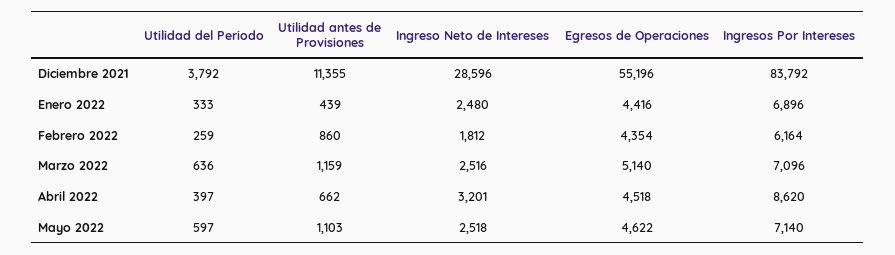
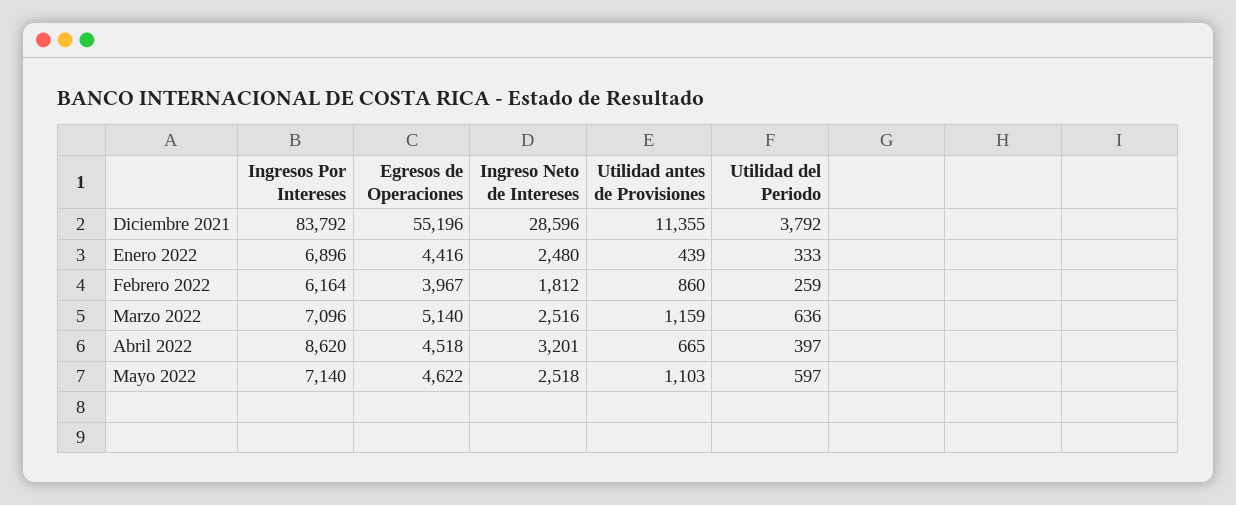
  {
    "Utilidad del Periodo": {
      "Diciembre 2021": 3792,
      "Enero 2022": 333,
      "Febrero 2022": 259,
      "Marzo 2022": 636,
      "Abril 2022": 397,
      "Mayo 2022": 597
    },
    "Utilidad antes de Provisiones": {
      "Diciembre 2021": 11355,
      "Enero 2022": 439,
      "Febrero 2022": 860,
      "Marzo 2022": 1159,
-     "Abril 2022": 662,
+     "Abril 2022": 665,
      "Mayo 2022": 1103
    },
    "Ingreso Neto de Intereses": {
      "Diciembre 2021": 28596,
      "Enero 2022": 2480,
      "Febrero 2022": 1812,
      "Marzo 2022": 2516,
      "Abril 2022": 3201,
      "Mayo 2022": 2518
    },
    "Egresos de Operaciones": {
      "Diciembre 2021": 55196,
      "Enero 2022": 4416,
-     "Febrero 2022": 4354,
+     "Febrero 2022": 3967,
      "Marzo 2022": 5140,
      "Abril 2022": 4518,
      "Mayo 2022": 4622
    },
    "Ingresos Por Intereses": {
      "Diciembre 2021": 83792,
      "Enero 2022": 6896,
      "Febrero 2022": 6164,
      "Marzo 2022": 7096,
      "Abril 2022": 8620,
      "Mayo 2022": 7140
    }
  }

